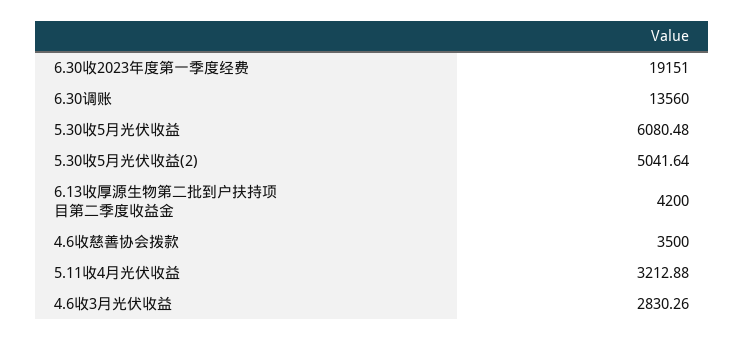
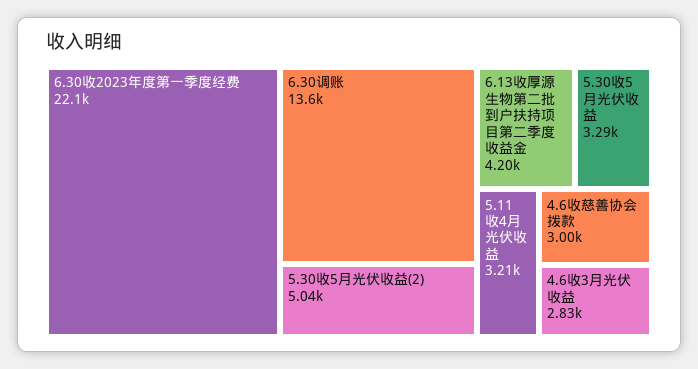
  {
-   "6.30收2023年度第一季度经费": 19151,
+   "6.30收2023年度第一季度经费": 22100,
    "6.30调账": 13560,
-   "5.30收5月光伏收益": 6080.48,
+   "5.30收5月光伏收益": 3290,
    "5.30收5月光伏收益(2)": 5041.64,
    "6.13收厚源生物第二批到户扶持项目第二季度收益金": 4200,
-   "4.6收慈善协会拨款": 3500,
+   "4.6收慈善协会拨款": 3000,
    "5.11收4月光伏收益": 3212.88,
    "4.6收3月光伏收益": 2830.26
  }

